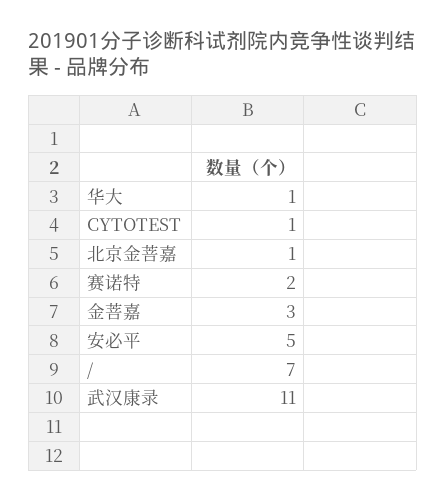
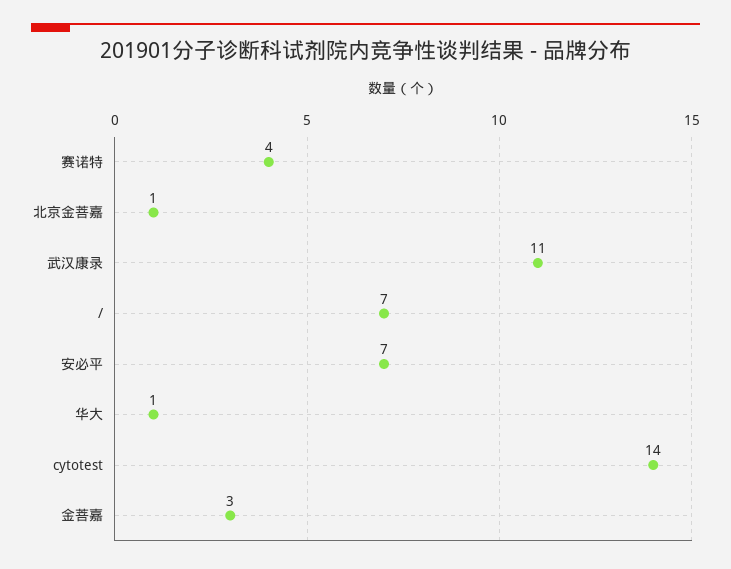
  {
    "华大": 1,
-   "CYTOTEST": 1,
+   "CYTOTEST": 14,
    "北京金菩嘉": 1,
-   "赛诺特": 2,
+   "赛诺特": 4,
    "金菩嘉": 3,
-   "安必平": 5,
+   "安必平": 7,
    "/": 7,
    "武汉康录": 11
  }

